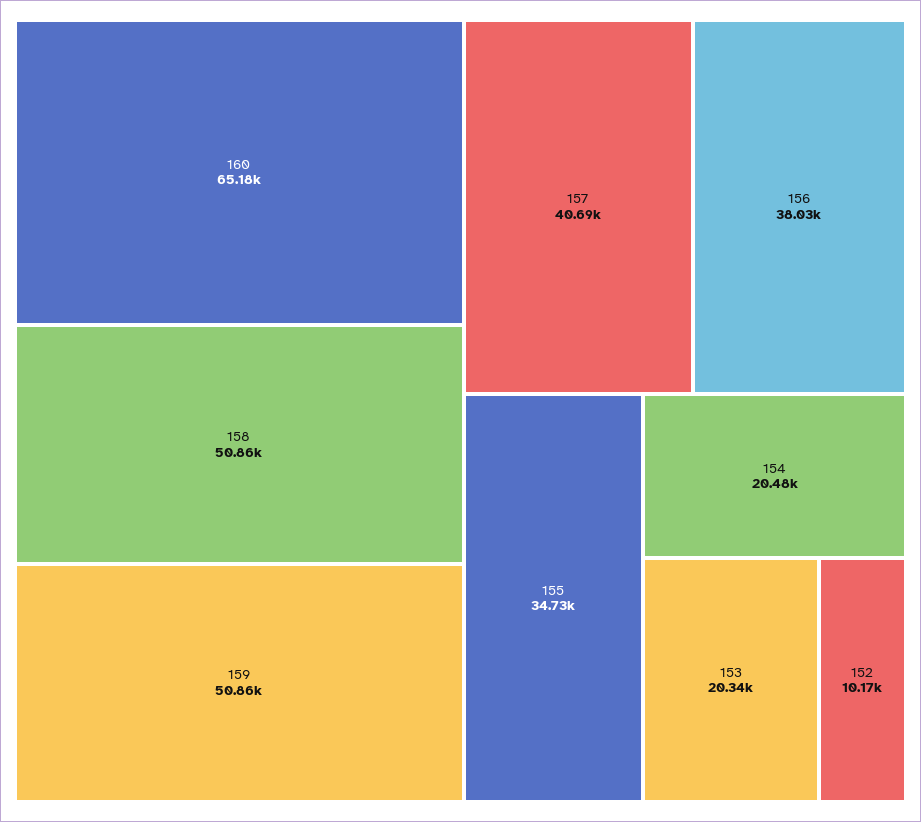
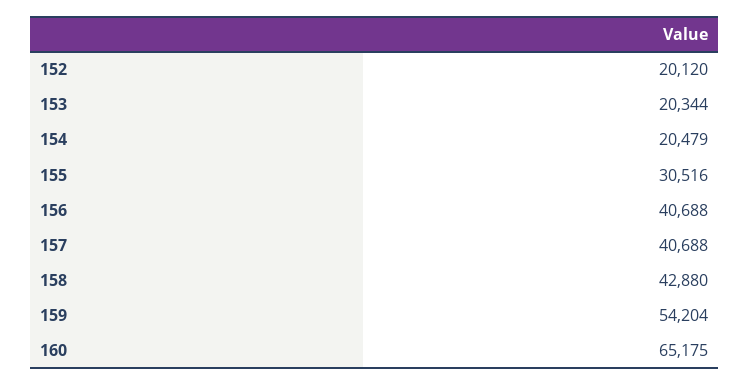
  {
    "160": 65175,
-   "158": 50860,
+   "158": 42880,
-   "159": 50860,
+   "159": 54204,
    "157": 40688,
-   "156": 38030,
+   "156": 40688,
-   "155": 34730,
+   "155": 30516,
    "154": 20479,
    "153": 20344,
-   "152": 10170
+   "152": 20120
  }

